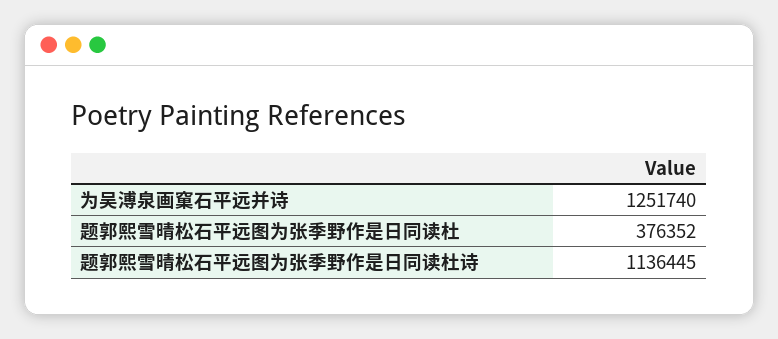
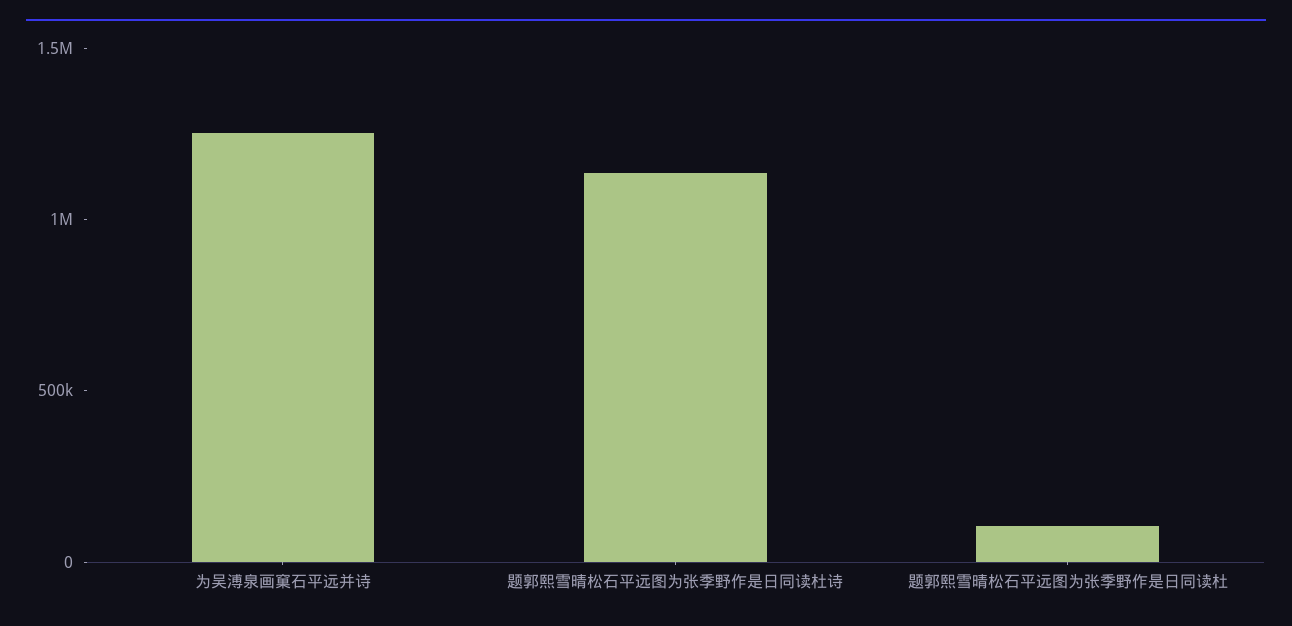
  {
    "为吴溥泉画窠石平远并诗": 1251740,
-   "题郭熙雪晴松石平远图为张季野作是日同读杜": 376352,
+   "题郭熙雪晴松石平远图为张季野作是日同读杜": 100000,
    "题郭熙雪晴松石平远图为张季野作是日同读杜诗": 1136445
  }

